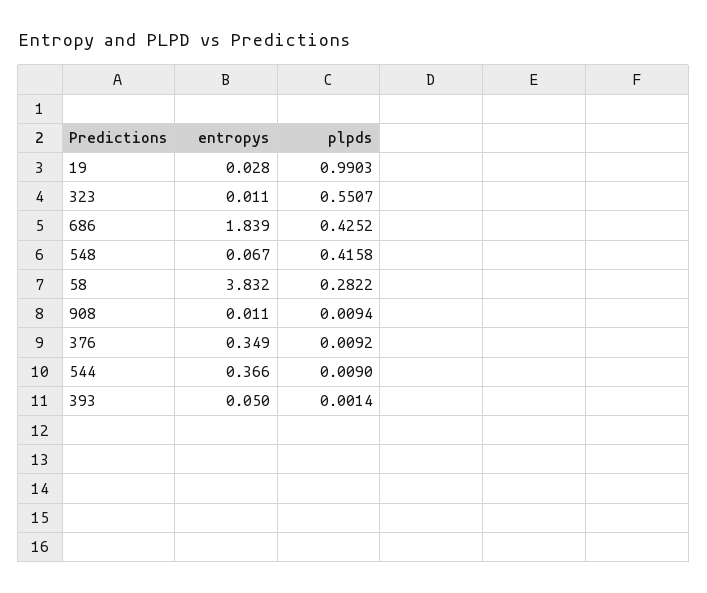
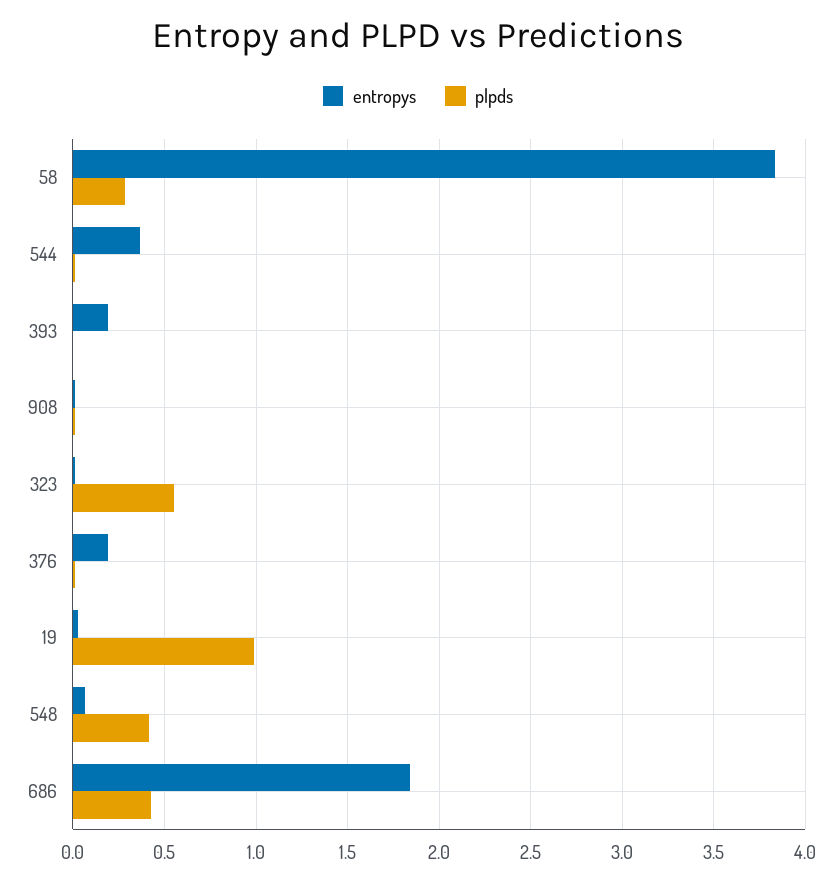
  {
    "entropys": {
      "19": 0.028,
      "323": 0.011,
      "686": 1.839,
      "548": 0.067,
      "58": 3.832,
      "908": 0.011,
-     "376": 0.349,
+     "376": 0.2,
      "544": 0.366,
-     "393": 0.05
+     "393": 0.2
    },
    "plpds": {
      "19": 0.9903,
      "323": 0.5507,
      "686": 0.4252,
      "548": 0.4158,
      "58": 0.2822,
      "908": 0.0094,
      "376": 0.0092,
      "544": 0.009,
      "393": 0.0014
    }
  }

